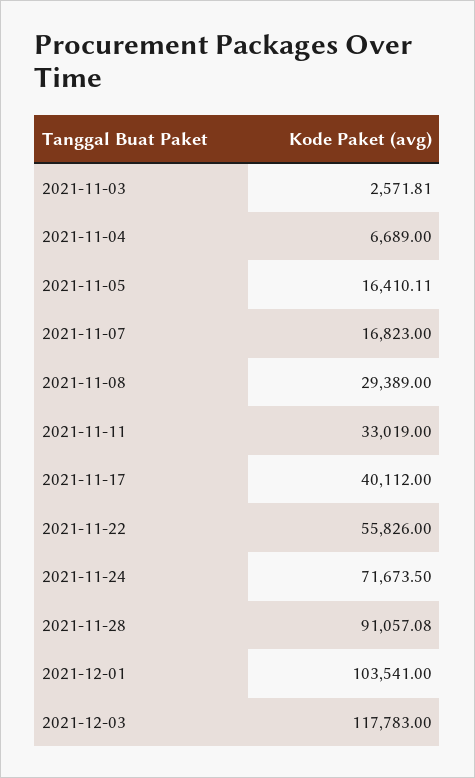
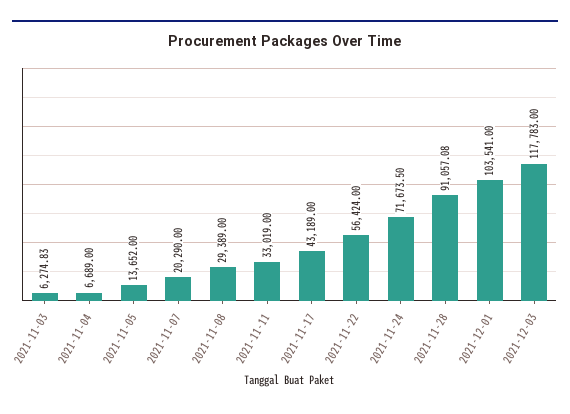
  {
-   "2021-11-03": 2571.81,
+   "2021-11-03": 6274.83,
    "2021-11-04": 6689,
-   "2021-11-05": 16410.11,
+   "2021-11-05": 13652,
-   "2021-11-07": 16823,
+   "2021-11-07": 20290,
    "2021-11-08": 29389,
    "2021-11-11": 33019,
-   "2021-11-17": 40112,
+   "2021-11-17": 43189,
-   "2021-11-22": 55826,
+   "2021-11-22": 56424,
    "2021-11-24": 71673.5,
    "2021-11-28": 91057.08,
    "2021-12-01": 103541,
    "2021-12-03": 117783
  }

